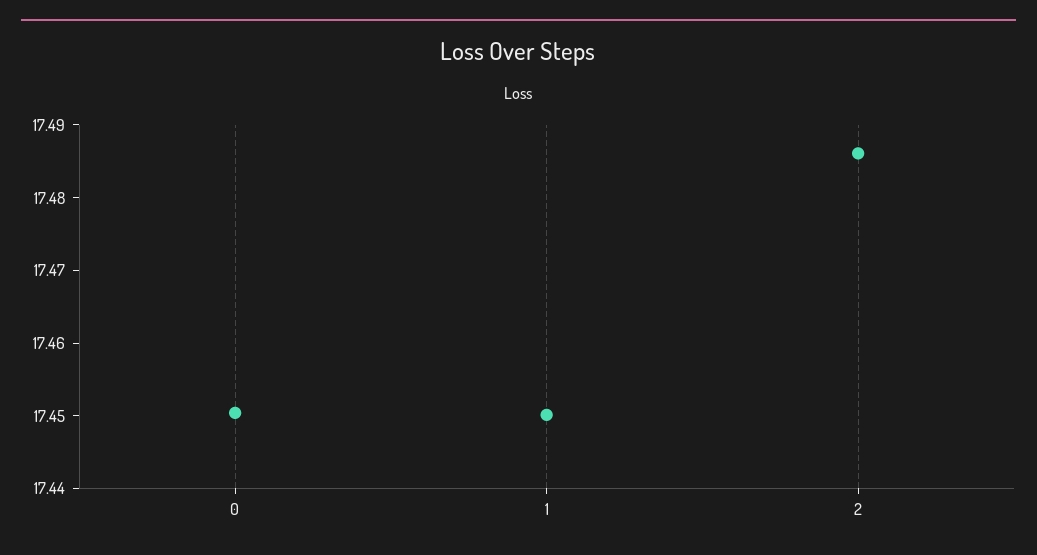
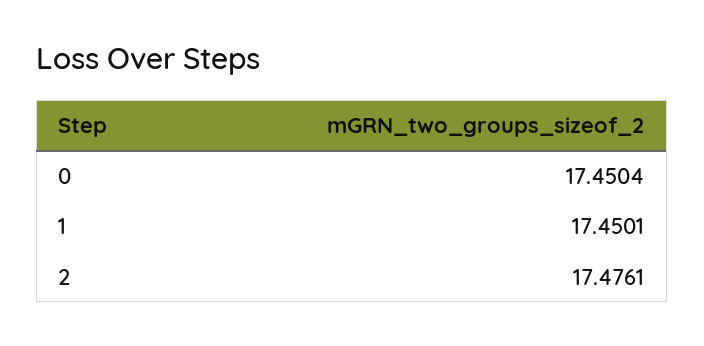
  {
    "0": 17.4504,
    "1": 17.4501,
-   "2": 17.486
+   "2": 17.4761
  }

